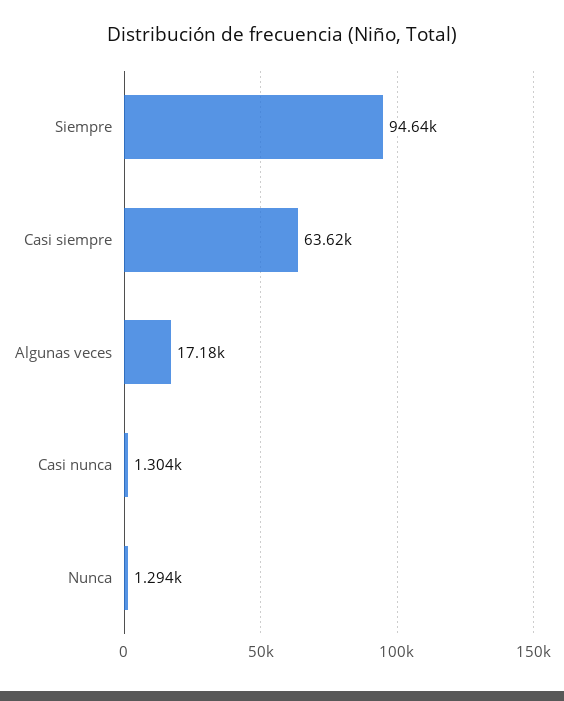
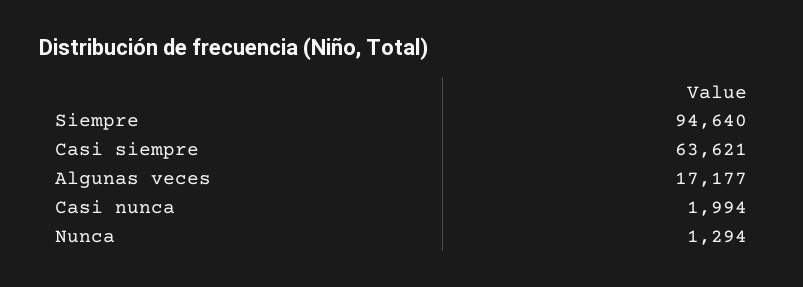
  {
    "Siempre": 94640,
    "Casi siempre": 63621,
    "Algunas veces": 17177,
-   "Casi nunca": 1304,
+   "Casi nunca": 1994,
    "Nunca": 1294
  }

